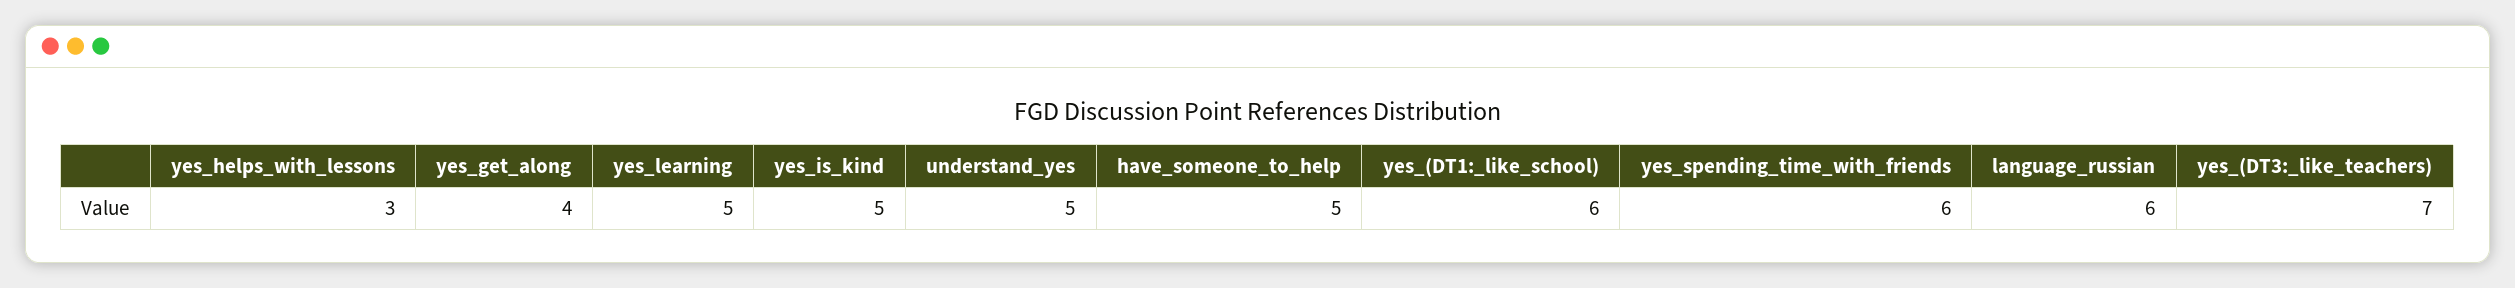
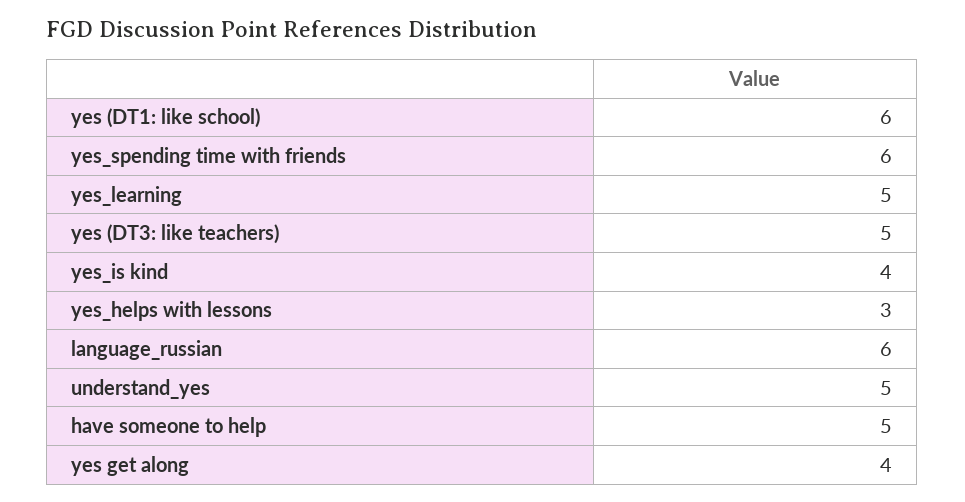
  {
    "yes_helps_with_lessons": 3,
    "yes_get_along": 4,
    "yes_learning": 5,
-   "yes_is_kind": 5,
+   "yes_is_kind": 4,
    "understand_yes": 5,
    "have_someone_to_help": 5,
    "yes_(DT1:_like_school)": 6,
    "yes_spending_time_with_friends": 6,
    "language_russian": 6,
-   "yes_(DT3:_like_teachers)": 7
+   "yes_(DT3:_like_teachers)": 5
  }

